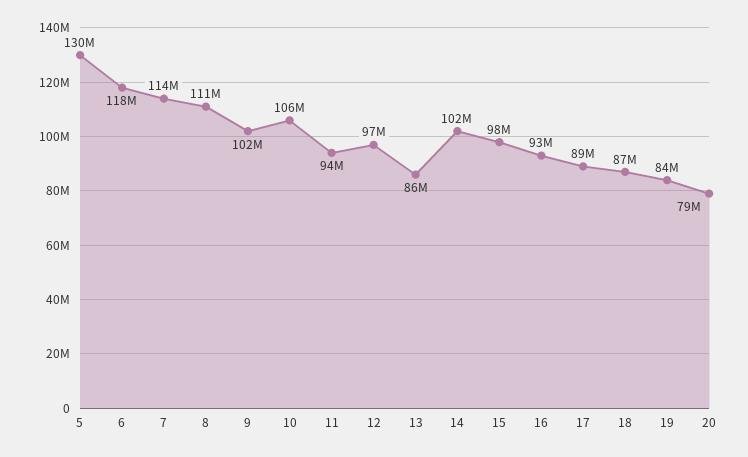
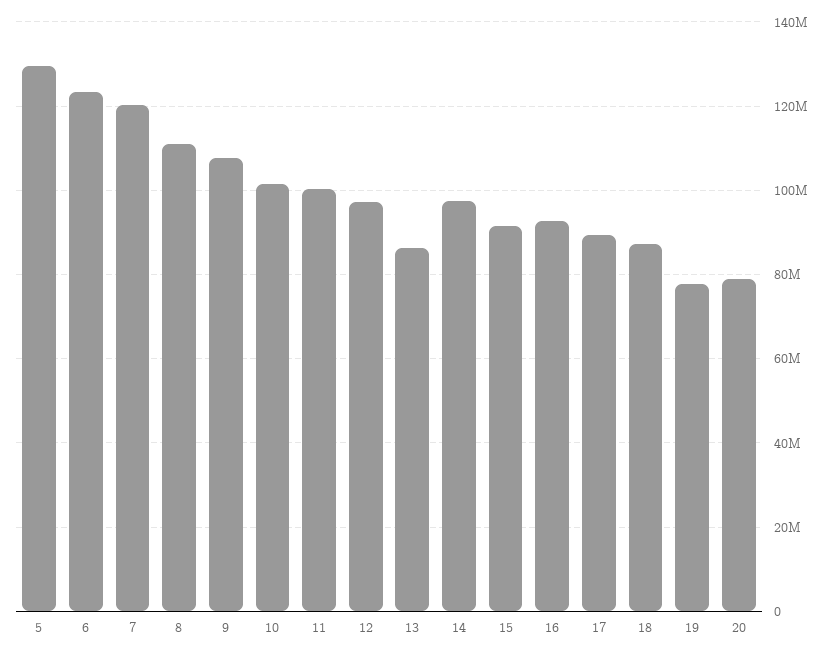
  {
    "5": 130000000,
-   "6": 118000000,
+   "6": 124000000,
-   "7": 114000000,
+   "7": 120000000,
    "8": 111000000,
-   "9": 102000000,
+   "9": 108000000,
-   "10": 106000000,
+   "10": 102000000,
-   "11": 94000000,
+   "11": 100000000,
    "12": 97000000,
    "13": 86000000,
-   "14": 102000000,
+   "14": 98000000,
-   "15": 98000000,
+   "15": 92000000,
    "16": 93000000,
    "17": 89000000,
    "18": 87000000,
-   "19": 84000000,
+   "19": 78000000,
    "20": 79000000
  }

